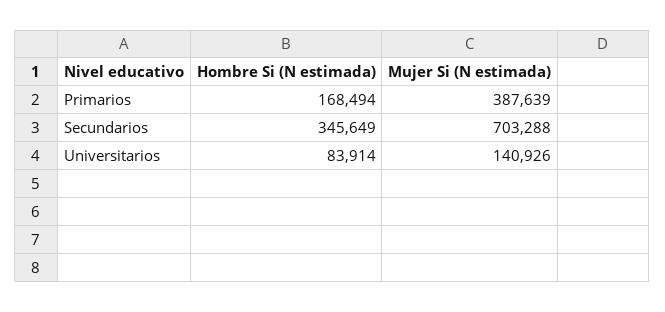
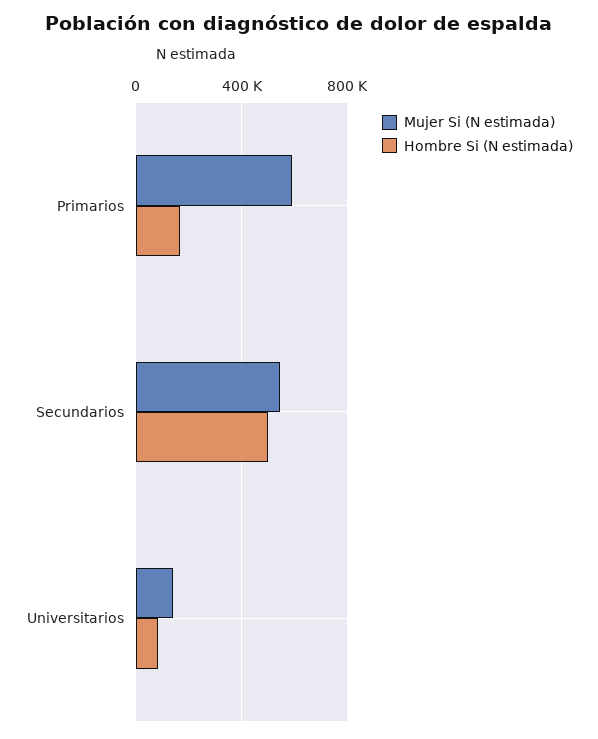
  {
    "Hombre Si (N estimada)": {
      "Primarios": 168494,
-     "Secundarios": 345649,
+     "Secundarios": 500000,
      "Universitarios": 83914
    },
    "Mujer Si (N estimada)": {
-     "Primarios": 387639,
+     "Primarios": 600000,
-     "Secundarios": 703288,
+     "Secundarios": 550000,
      "Universitarios": 140926
    }
  }

